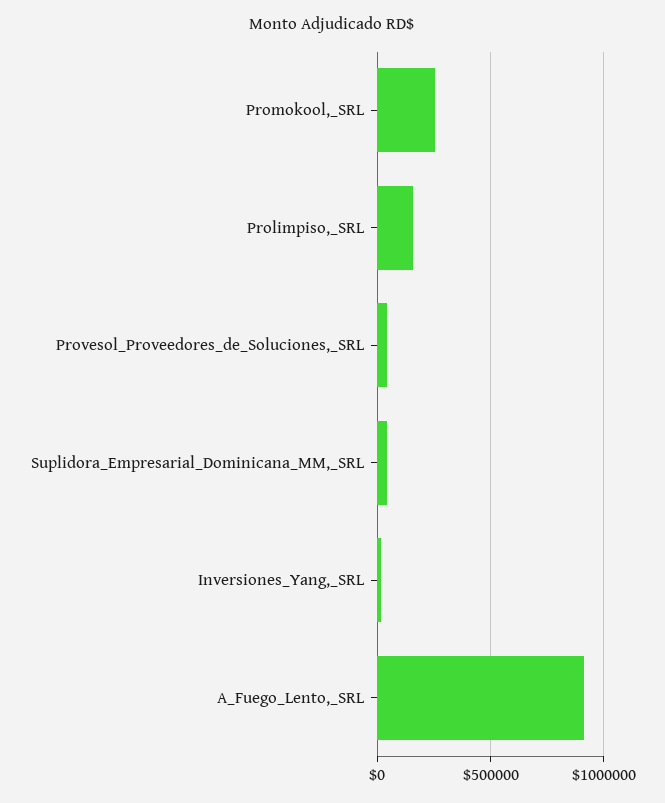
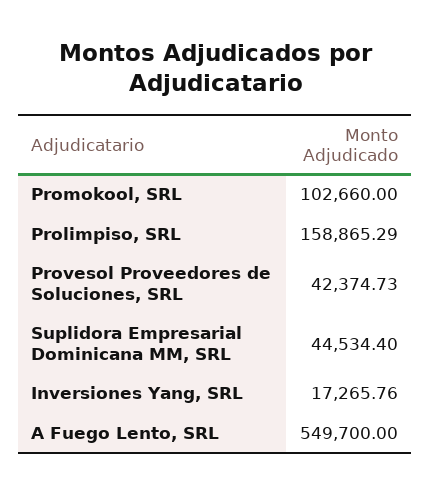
  {
-   "Promokool,_SRL": 250000,
+   "Promokool,_SRL": 102660,
    "Prolimpiso,_SRL": 158865.29,
    "Provesol_Proveedores_de_Soluciones,_SRL": 42374.73,
    "Suplidora_Empresarial_Dominicana_MM,_SRL": 44534.4,
    "Inversiones_Yang,_SRL": 17265.76,
-   "A_Fuego_Lento,_SRL": 900000
+   "A_Fuego_Lento,_SRL": 549700
  }

